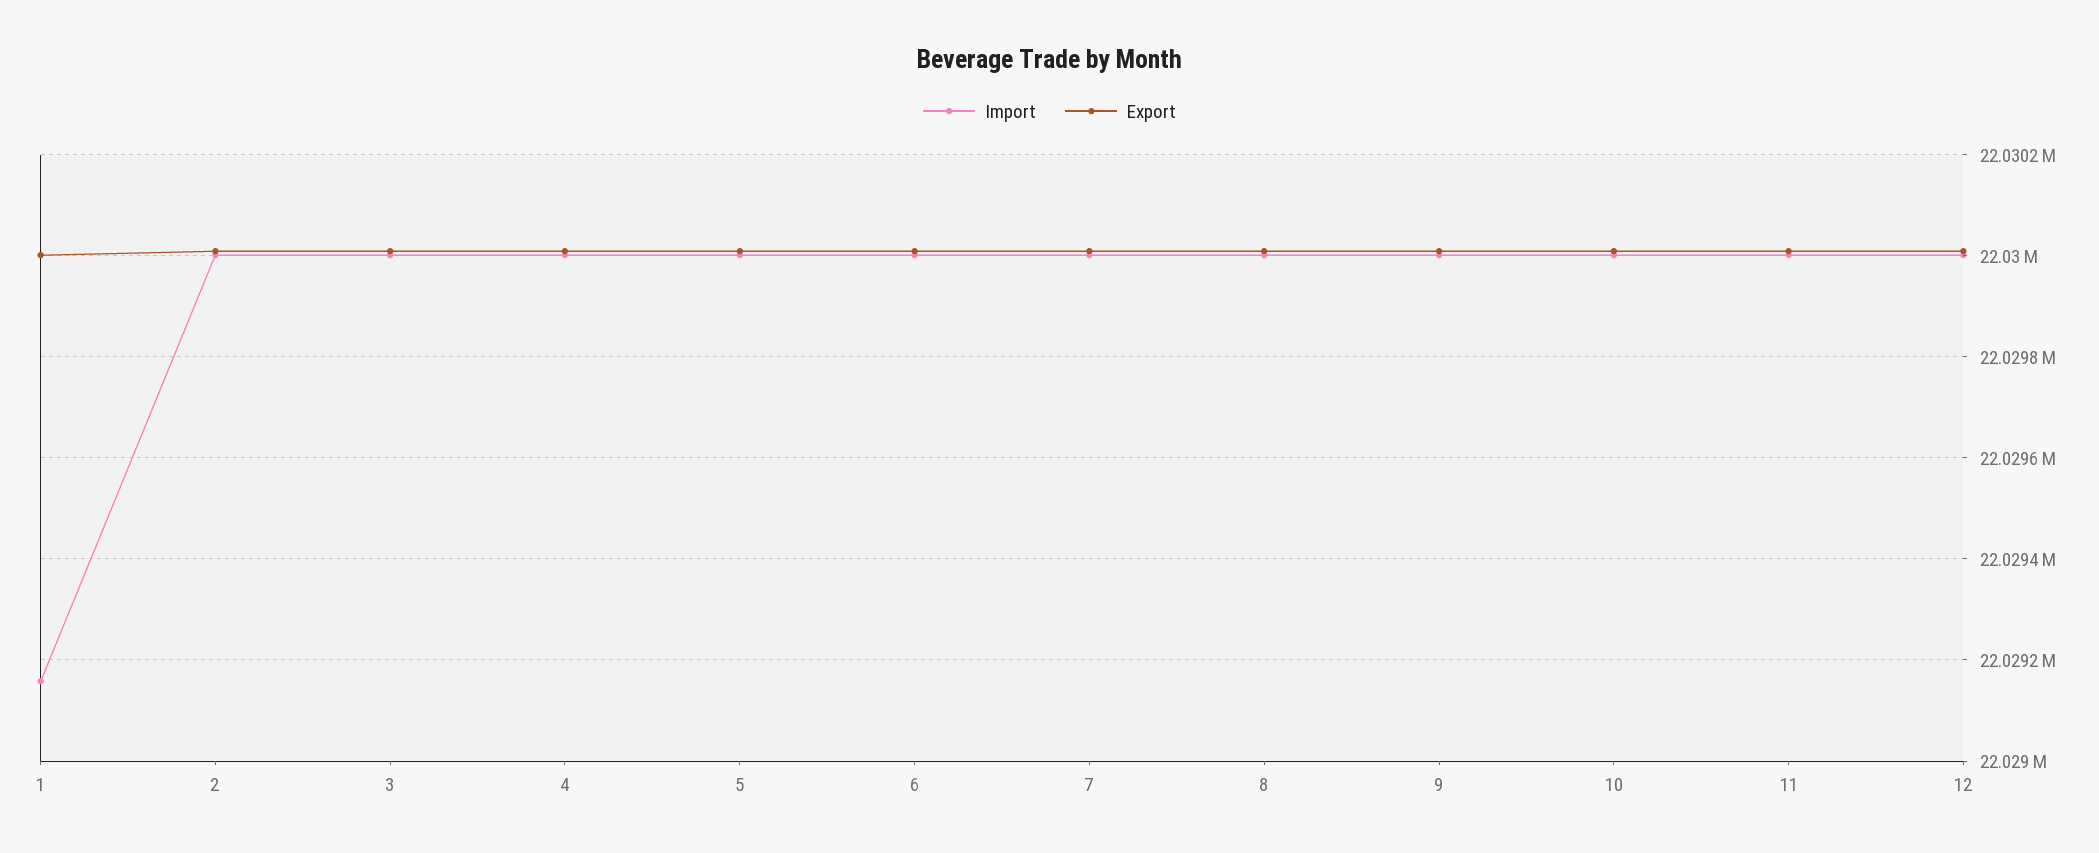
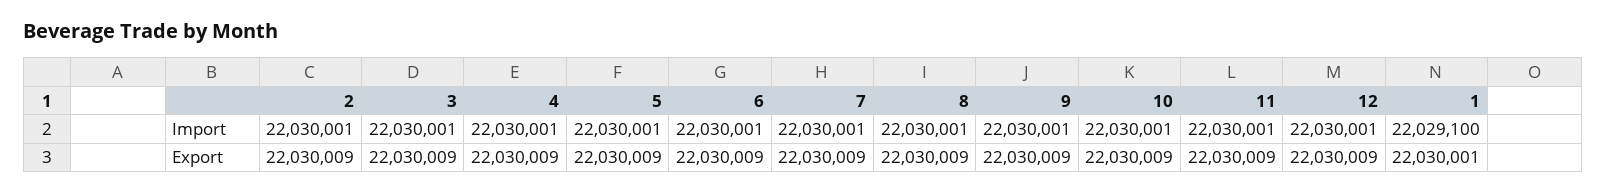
  {
    "Import": {
-     "1": 22029160,
+     "1": 22029100,
      "2": 22030001,
      "3": 22030001,
      "4": 22030001,
      "5": 22030001,
      "6": 22030001,
      "7": 22030001,
      "8": 22030001,
      "9": 22030001,
      "10": 22030001,
      "11": 22030001,
      "12": 22030001
    },
    "Export": {
      "1": 22030001,
      "2": 22030009,
      "3": 22030009,
      "4": 22030009,
      "5": 22030009,
      "6": 22030009,
      "7": 22030009,
      "8": 22030009,
      "9": 22030009,
      "10": 22030009,
      "11": 22030009,
      "12": 22030009
    }
  }

